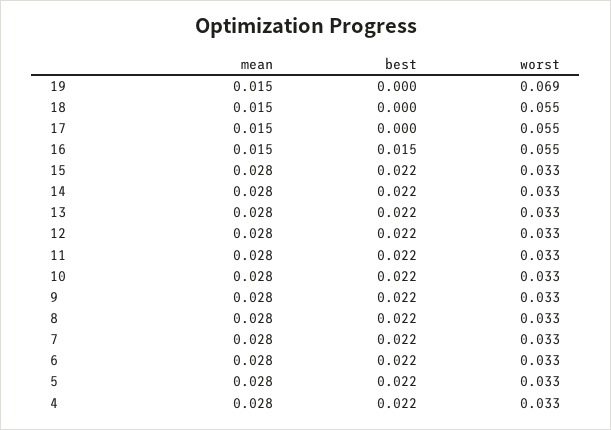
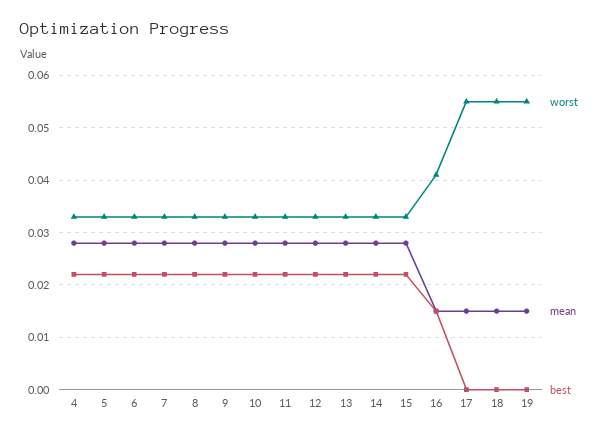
  {
    "mean": {
      "19": 0.015,
      "18": 0.015,
      "17": 0.015,
      "16": 0.015,
      "15": 0.028,
      "14": 0.028,
      "13": 0.028,
      "12": 0.028,
      "11": 0.028,
      "10": 0.028,
      "9": 0.028,
      "8": 0.028,
      "7": 0.028,
      "6": 0.028,
      "5": 0.028,
      "4": 0.028
    },
    "best": {
      "19": 0,
      "18": 0,
      "17": 0,
      "16": 0.015,
      "15": 0.022,
      "14": 0.022,
      "13": 0.022,
      "12": 0.022,
      "11": 0.022,
      "10": 0.022,
      "9": 0.022,
      "8": 0.022,
      "7": 0.022,
      "6": 0.022,
      "5": 0.022,
      "4": 0.022
    },
    "worst": {
-     "19": 0.069,
+     "19": 0.055,
      "18": 0.055,
      "17": 0.055,
-     "16": 0.055,
+     "16": 0.04,
      "15": 0.033,
      "14": 0.033,
      "13": 0.033,
      "12": 0.033,
      "11": 0.033,
      "10": 0.033,
      "9": 0.033,
      "8": 0.033,
      "7": 0.033,
      "6": 0.033,
      "5": 0.033,
      "4": 0.033
    }
  }

